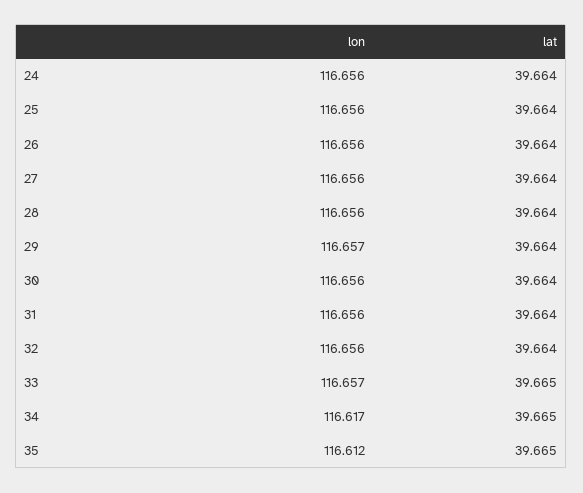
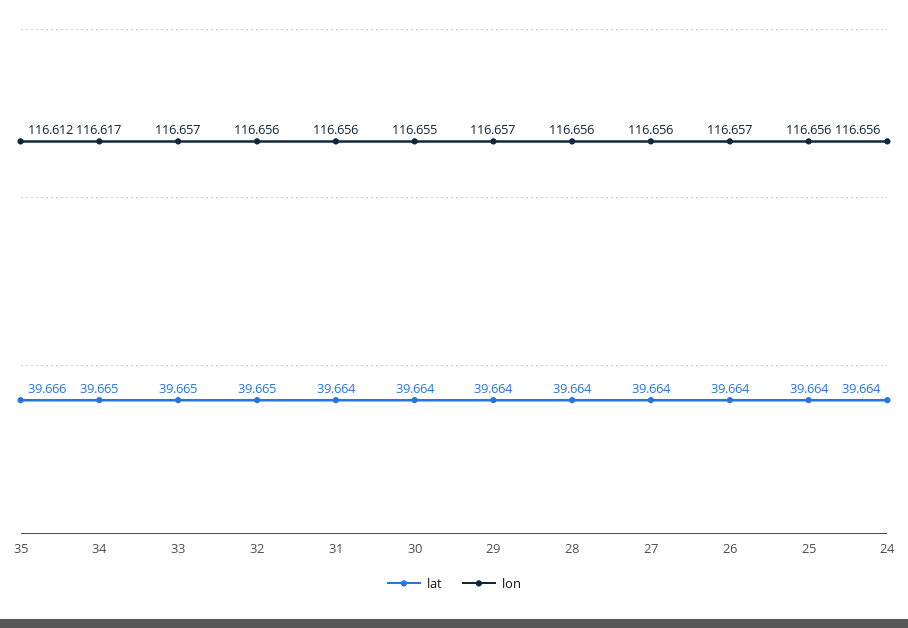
  {
    "lon": {
      "24": 116.656,
      "25": 116.656,
-     "26": 116.656,
+     "26": 116.657,
      "27": 116.656,
      "28": 116.656,
      "29": 116.657,
-     "30": 116.656,
+     "30": 116.655,
      "31": 116.656,
      "32": 116.656,
      "33": 116.657,
      "34": 116.617,
      "35": 116.612
    },
    "lat": {
      "24": 39.664,
      "25": 39.664,
      "26": 39.664,
      "27": 39.664,
      "28": 39.664,
      "29": 39.664,
      "30": 39.664,
      "31": 39.664,
-     "32": 39.664,
+     "32": 39.665,
      "33": 39.665,
      "34": 39.665,
-     "35": 39.665
+     "35": 39.666
    }
  }

